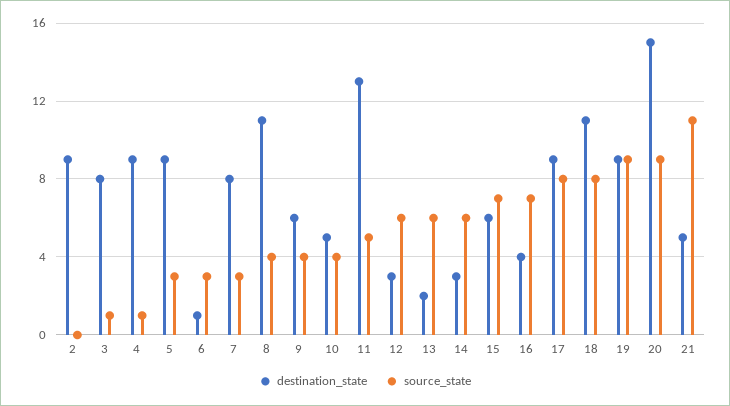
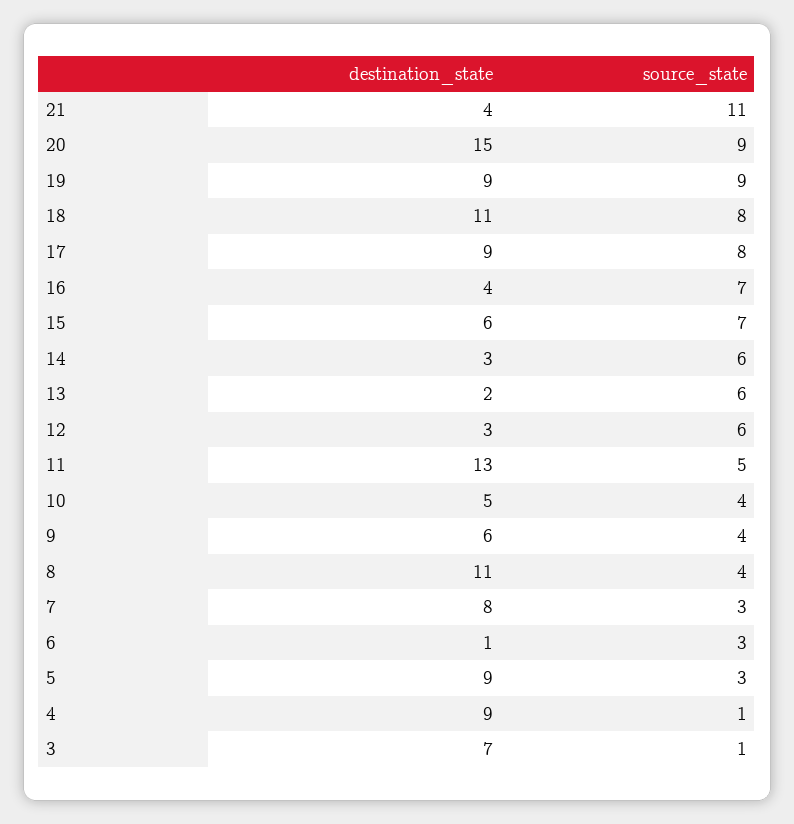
  {
    "destination_state": {
-     "2": 9,
-     "3": 8,
+     "3": 7,
      "4": 9,
      "5": 9,
      "6": 1,
      "7": 8,
      "8": 11,
      "9": 6,
      "10": 5,
      "11": 13,
      "12": 3,
      "13": 2,
      "14": 3,
      "15": 6,
      "16": 4,
      "17": 9,
      "18": 11,
      "19": 9,
      "20": 15,
-     "21": 5
+     "21": 4
    },
    "source_state": {
-     "2": 0,
      "3": 1,
      "4": 1,
      "5": 3,
      "6": 3,
      "7": 3,
      "8": 4,
      "9": 4,
      "10": 4,
      "11": 5,
      "12": 6,
      "13": 6,
      "14": 6,
      "15": 7,
      "16": 7,
      "17": 8,
      "18": 8,
      "19": 9,
      "20": 9,
      "21": 11
    }
  }

